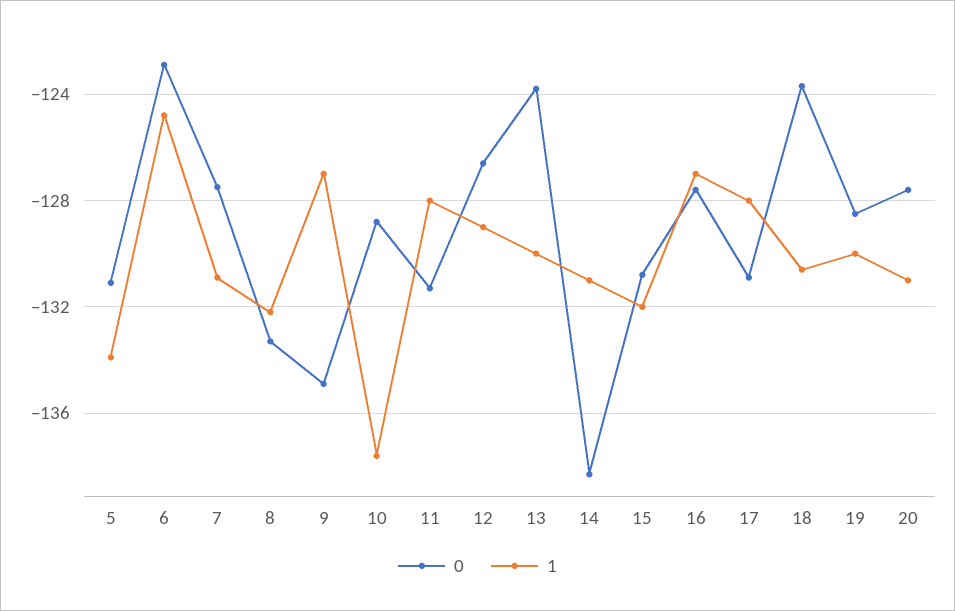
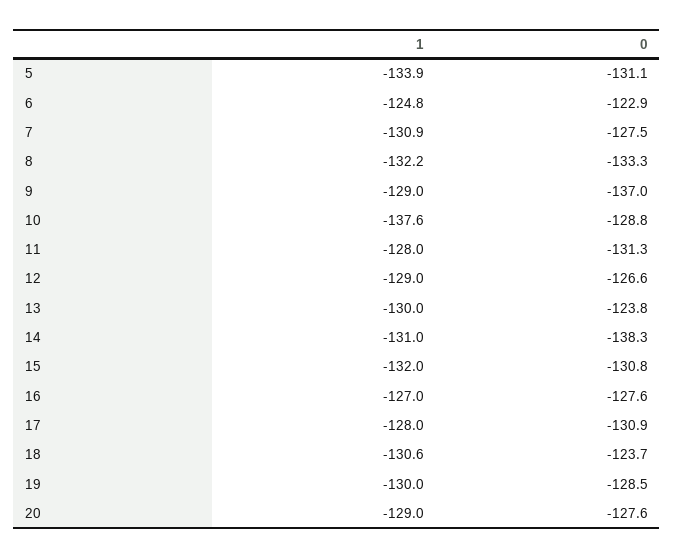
  {
    "0": {
      "5": -131.1,
      "6": -122.9,
      "7": -127.5,
      "8": -133.3,
-     "9": -135,
+     "9": -137,
      "10": -128.8,
      "11": -131.3,
      "12": -126.6,
      "13": -123.8,
      "14": -138.3,
      "15": -130.8,
      "16": -127.6,
      "17": -130.9,
      "18": -123.7,
      "19": -128.5,
      "20": -127.6
    },
    "1": {
      "5": -133.9,
      "6": -124.8,
      "7": -130.9,
      "8": -132.2,
-     "9": -127,
+     "9": -129,
      "10": -137.6,
      "11": -128,
      "12": -129,
      "13": -130,
      "14": -131,
      "15": -132,
      "16": -127,
      "17": -128,
      "18": -130.6,
      "19": -130,
-     "20": -131
+     "20": -129
    }
  }

